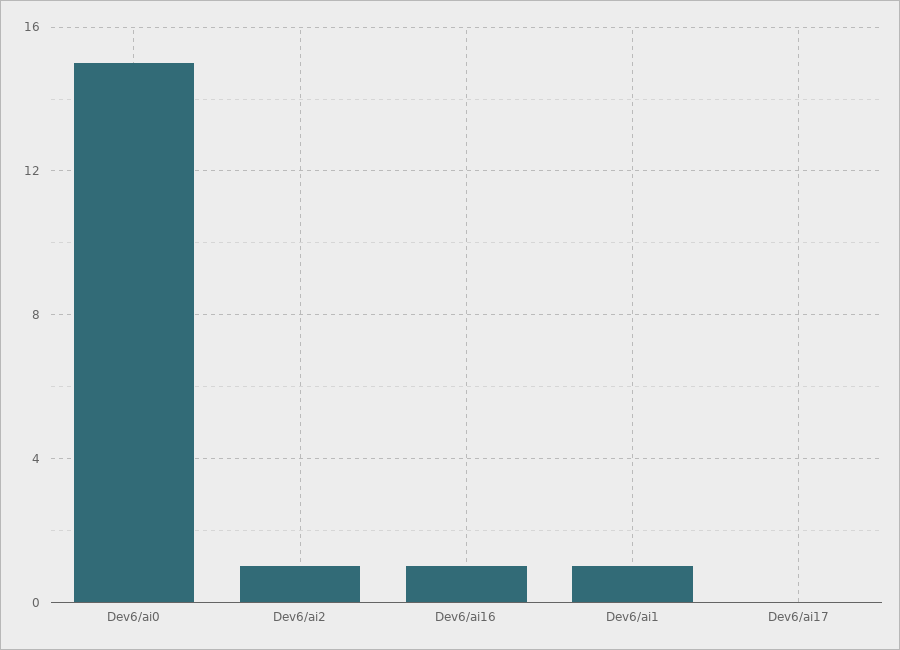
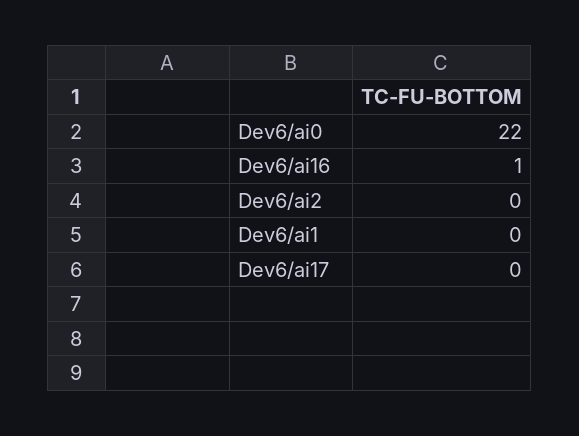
  {
-   "Dev6/ai0": 15,
+   "Dev6/ai0": 22,
-   "Dev6/ai2": 1,
+   "Dev6/ai2": 0,
    "Dev6/ai16": 1,
-   "Dev6/ai1": 1,
+   "Dev6/ai1": 0,
    "Dev6/ai17": 0
  }

